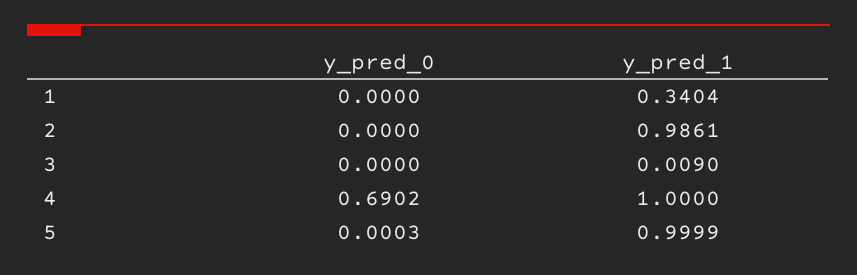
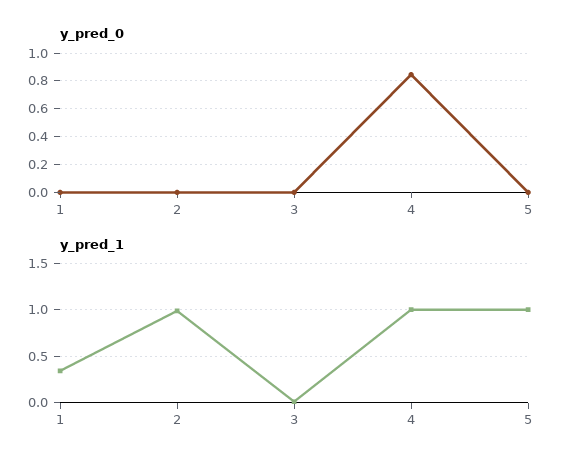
  {
    "y_pred_0": {
      "1": 0,
      "2": 0,
      "3": 0,
-     "4": 0.6902,
+     "4": 0.85,
      "5": 0.0003
    },
    "y_pred_1": {
      "1": 0.3404,
      "2": 0.9861,
      "3": 0.009,
      "4": 1,
      "5": 0.9999
    }
  }

